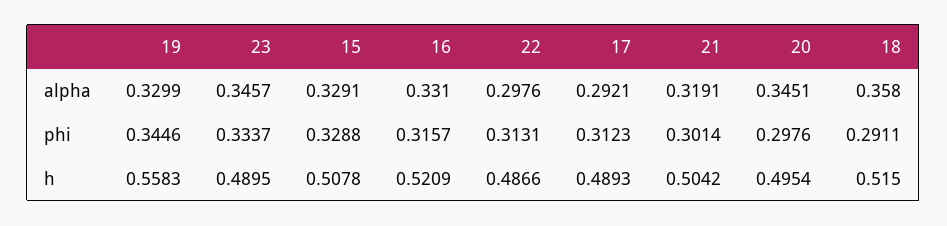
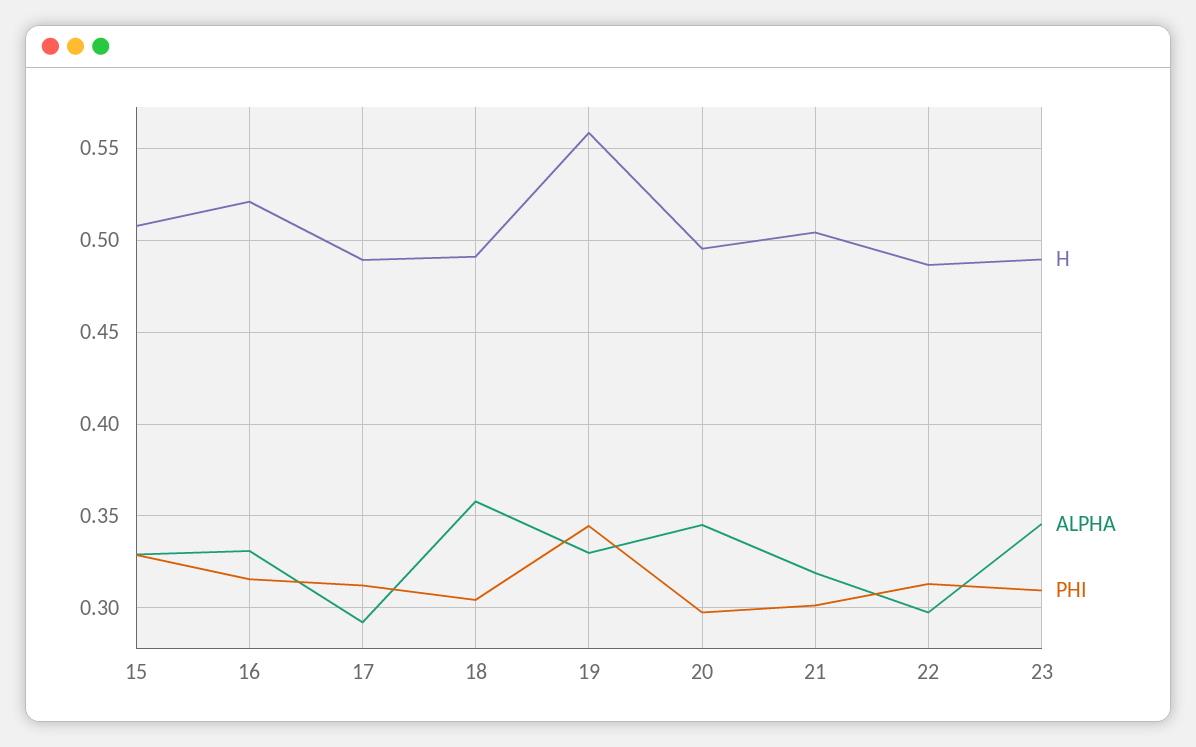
  {
    "alpha": {
      "19": 0.3299,
      "23": 0.3457,
      "15": 0.3291,
      "16": 0.331,
      "22": 0.2976,
      "17": 0.2921,
      "21": 0.3191,
      "20": 0.3451,
      "18": 0.358
    },
    "phi": {
      "19": 0.3446,
-     "23": 0.3337,
+     "23": 0.31,
      "15": 0.3288,
      "16": 0.3157,
      "22": 0.3131,
      "17": 0.3123,
      "21": 0.3014,
      "20": 0.2976,
-     "18": 0.2911
+     "18": 0.305
    },
    "h": {
      "19": 0.5583,
      "23": 0.4895,
      "15": 0.5078,
      "16": 0.5209,
      "22": 0.4866,
      "17": 0.4893,
      "21": 0.5042,
      "20": 0.4954,
-     "18": 0.515
+     "18": 0.49
    }
  }

